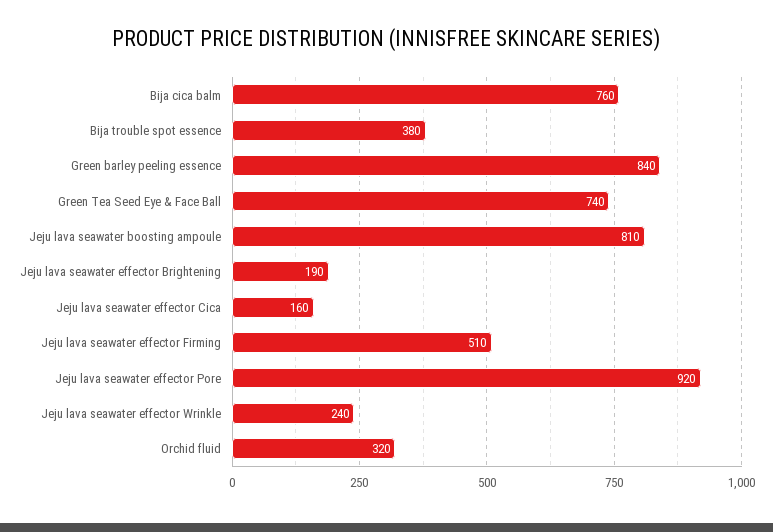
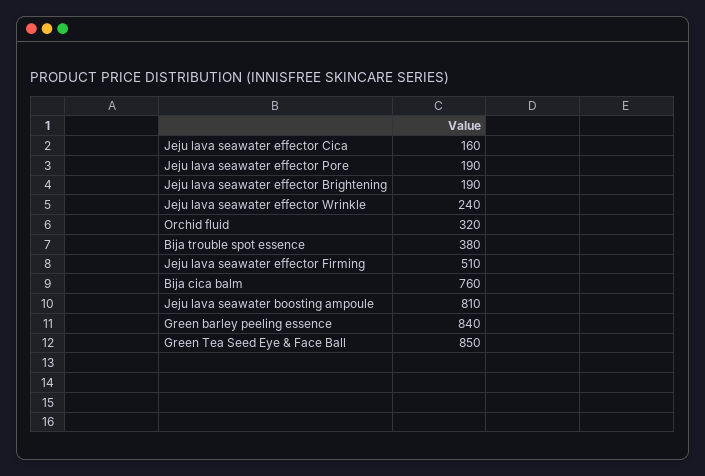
  {
    "Bija cica balm": 760,
    "Bija trouble spot essence": 380,
    "Green barley peeling essence": 840,
-   "Green Tea Seed Eye & Face Ball": 740,
+   "Green Tea Seed Eye & Face Ball": 850,
    "Jeju lava seawater boosting ampoule": 810,
    "Jeju lava seawater effector Brightening": 190,
    "Jeju lava seawater effector Cica": 160,
    "Jeju lava seawater effector Firming": 510,
-   "Jeju lava seawater effector Pore": 920,
+   "Jeju lava seawater effector Pore": 190,
    "Jeju lava seawater effector Wrinkle": 240,
    "Orchid fluid": 320
  }

